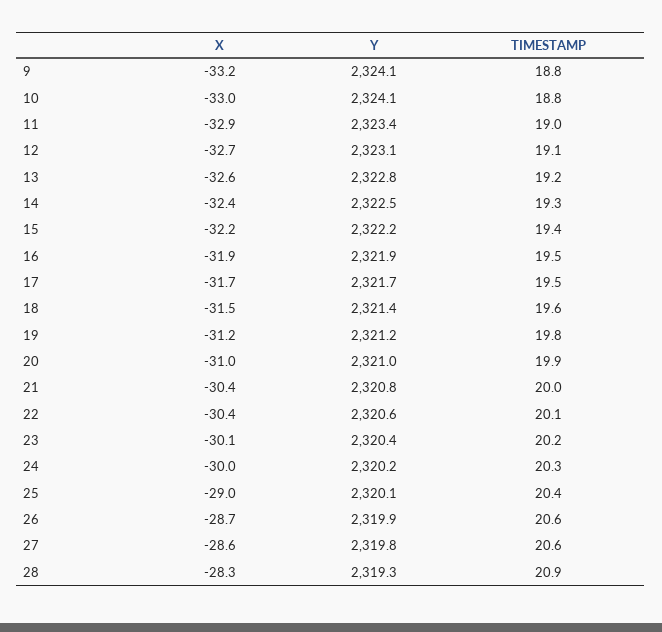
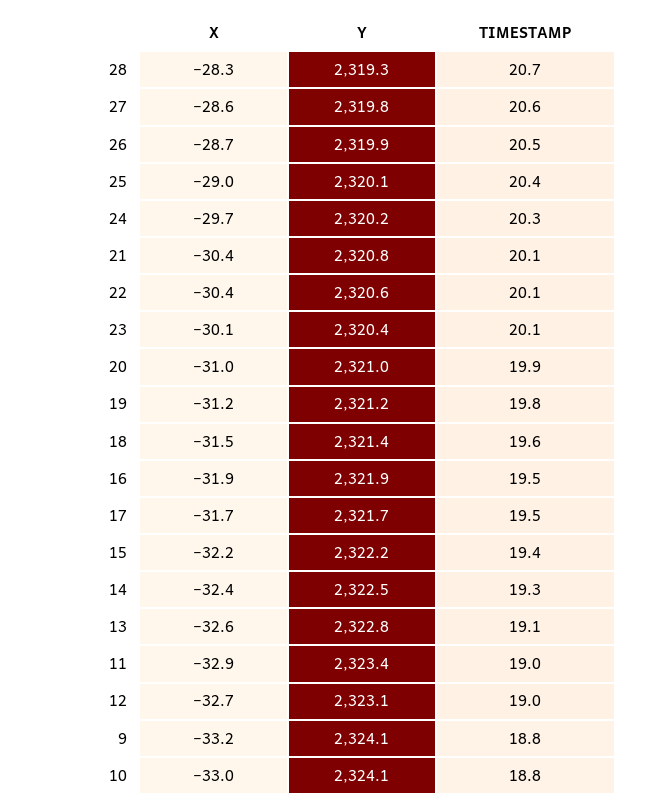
  {
    "X": {
      "9": -33.2,
      "10": -33,
      "11": -32.9,
      "12": -32.7,
      "13": -32.6,
      "14": -32.4,
      "15": -32.2,
      "16": -31.9,
      "17": -31.7,
      "18": -31.5,
      "19": -31.2,
      "20": -31,
      "21": -30.4,
      "22": -30.4,
      "23": -30.1,
-     "24": -30,
+     "24": -29.7,
      "25": -29,
      "26": -28.7,
      "27": -28.6,
      "28": -28.3
    },
    "Y": {
      "9": 2324.1,
      "10": 2324.1,
      "11": 2323.4,
      "12": 2323.1,
      "13": 2322.8,
      "14": 2322.5,
      "15": 2322.2,
      "16": 2321.9,
      "17": 2321.7,
      "18": 2321.4,
      "19": 2321.2,
      "20": 2321,
      "21": 2320.8,
      "22": 2320.6,
      "23": 2320.4,
      "24": 2320.2,
      "25": 2320.1,
      "26": 2319.9,
      "27": 2319.8,
      "28": 2319.3
    },
    "TIMESTAMP": {
      "9": 18.8,
      "10": 18.8,
      "11": 19,
-     "12": 19.1,
+     "12": 19,
-     "13": 19.2,
+     "13": 19.1,
      "14": 19.3,
      "15": 19.4,
      "16": 19.5,
      "17": 19.5,
      "18": 19.6,
      "19": 19.8,
      "20": 19.9,
-     "21": 20,
+     "21": 20.1,
      "22": 20.1,
-     "23": 20.2,
+     "23": 20.1,
      "24": 20.3,
      "25": 20.4,
-     "26": 20.6,
+     "26": 20.5,
      "27": 20.6,
-     "28": 20.9
+     "28": 20.7
    }
  }

